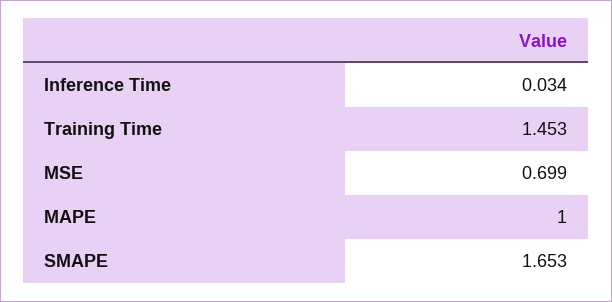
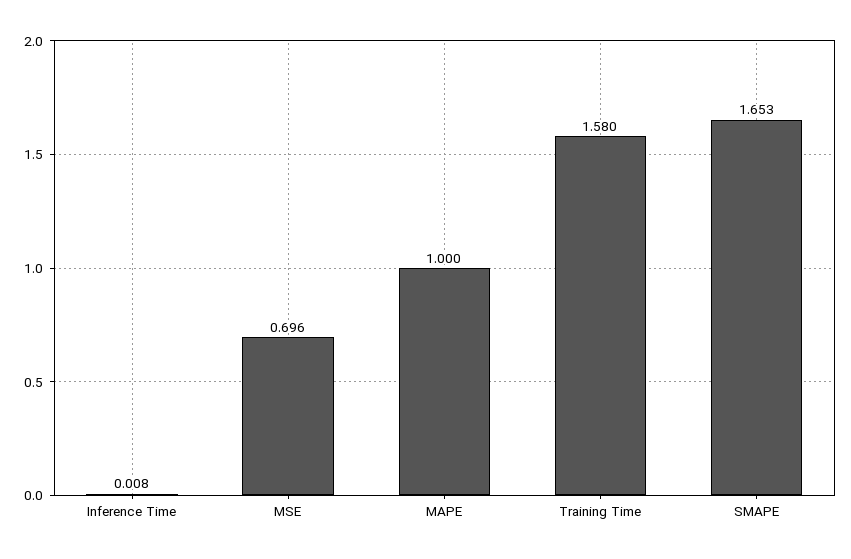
  {
-   "Inference Time": 0.034,
+   "Inference Time": 0.008,
-   "Training Time": 1.453,
+   "Training Time": 1.58,
-   "MSE": 0.699,
+   "MSE": 0.696,
    "MAPE": 1,
    "SMAPE": 1.653
  }

